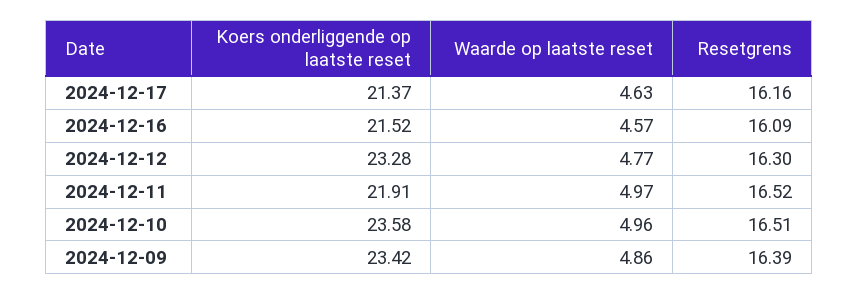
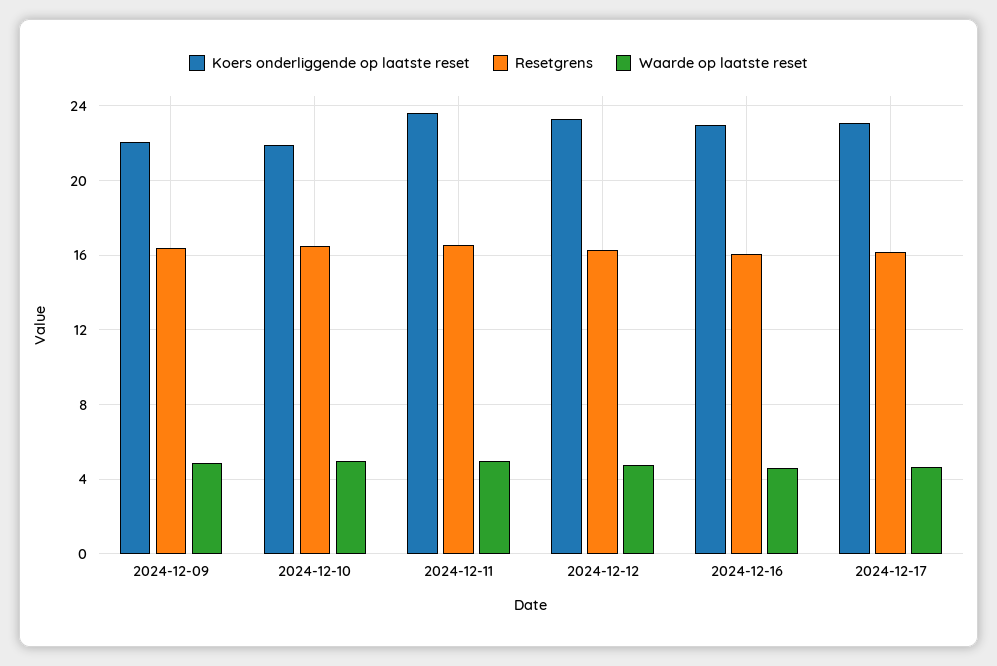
  {
    "Koers onderliggende op laatste reset": {
-     "2024-12-17": 21.37,
+     "2024-12-17": 23,
-     "2024-12-16": 21.52,
+     "2024-12-16": 23,
      "2024-12-12": 23.28,
-     "2024-12-11": 21.91,
+     "2024-12-11": 23.5,
-     "2024-12-10": 23.58,
+     "2024-12-10": 22,
-     "2024-12-09": 23.42
+     "2024-12-09": 22
    },
    "Waarde op laatste reset": {
      "2024-12-17": 4.63,
      "2024-12-16": 4.57,
      "2024-12-12": 4.77,
      "2024-12-11": 4.97,
      "2024-12-10": 4.96,
      "2024-12-09": 4.86
    },
    "Resetgrens": {
      "2024-12-17": 16.16,
      "2024-12-16": 16.09,
      "2024-12-12": 16.3,
      "2024-12-11": 16.52,
      "2024-12-10": 16.51,
      "2024-12-09": 16.39
    }
  }

